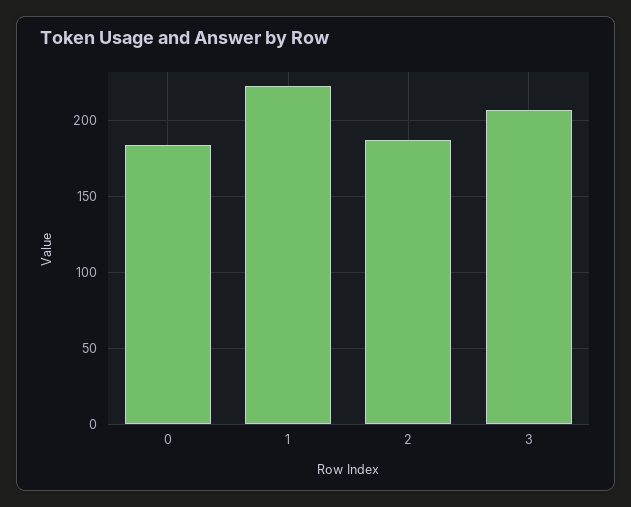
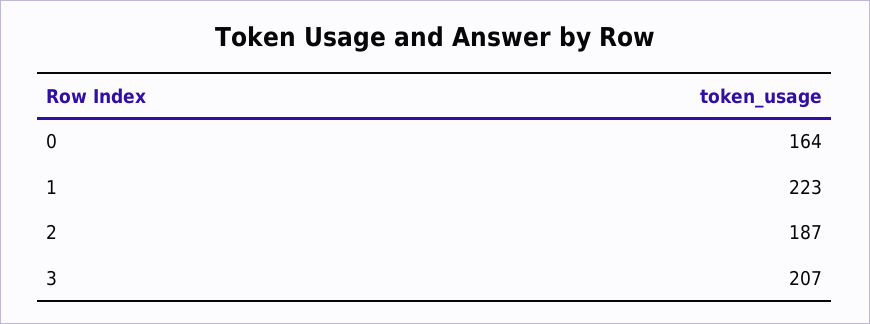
  {
-   "0": 185,
+   "0": 164,
    "1": 223,
    "2": 187,
    "3": 207
  }

